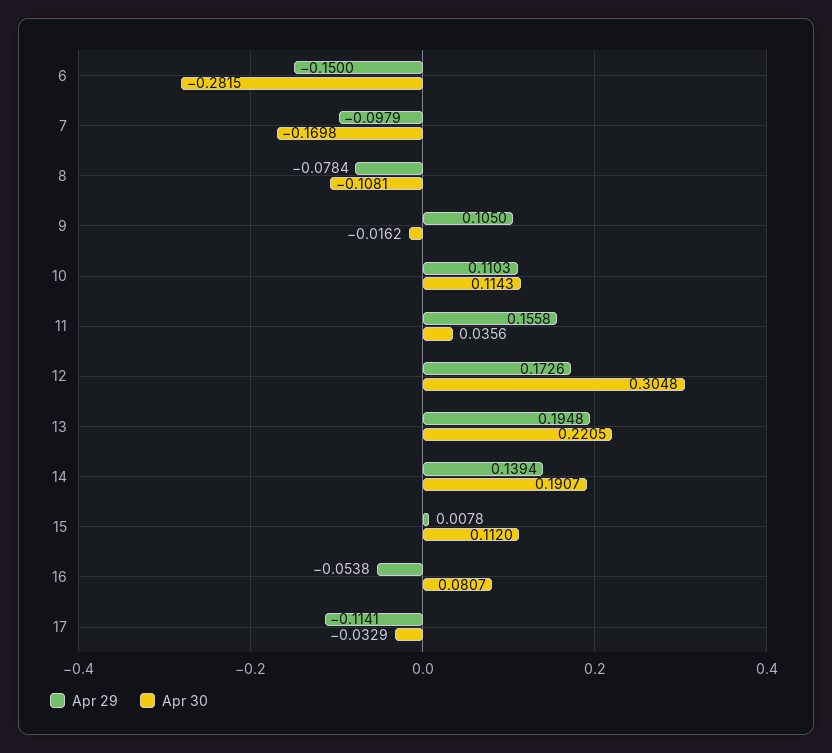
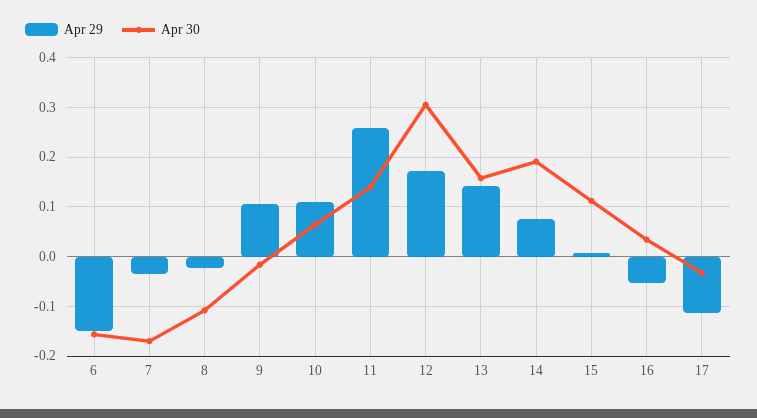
  {
    "Apr 29": {
      "6": -0.15,
-     "7": -0.0979,
+     "7": -0.04,
-     "8": -0.0784,
+     "8": -0.02,
      "9": 0.105,
      "10": 0.1103,
-     "11": 0.1558,
+     "11": 0.26,
      "12": 0.1726,
-     "13": 0.1948,
+     "13": 0.14,
-     "14": 0.1394,
+     "14": 0.08,
      "15": 0.0078,
      "16": -0.0538,
      "17": -0.1141
    },
    "Apr 30": {
-     "6": -0.2815,
+     "6": -0.16,
      "7": -0.1698,
      "8": -0.1081,
      "9": -0.0162,
-     "10": 0.1143,
+     "10": 0.06,
-     "11": 0.0356,
+     "11": 0.14,
      "12": 0.3048,
-     "13": 0.2205,
+     "13": 0.16,
      "14": 0.1907,
      "15": 0.112,
-     "16": 0.0807,
+     "16": 0.04,
      "17": -0.0329
    }
  }

